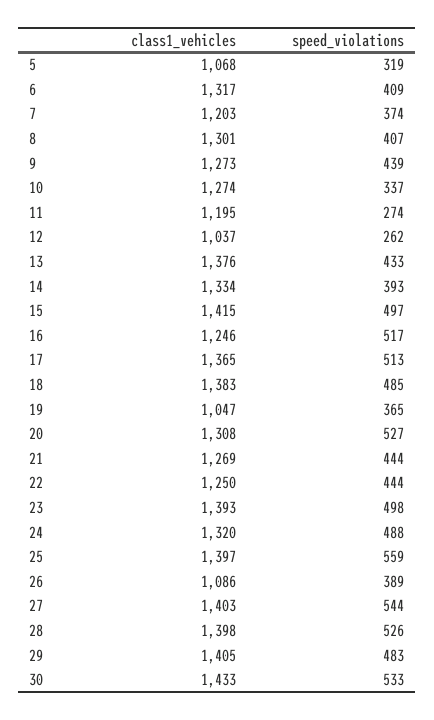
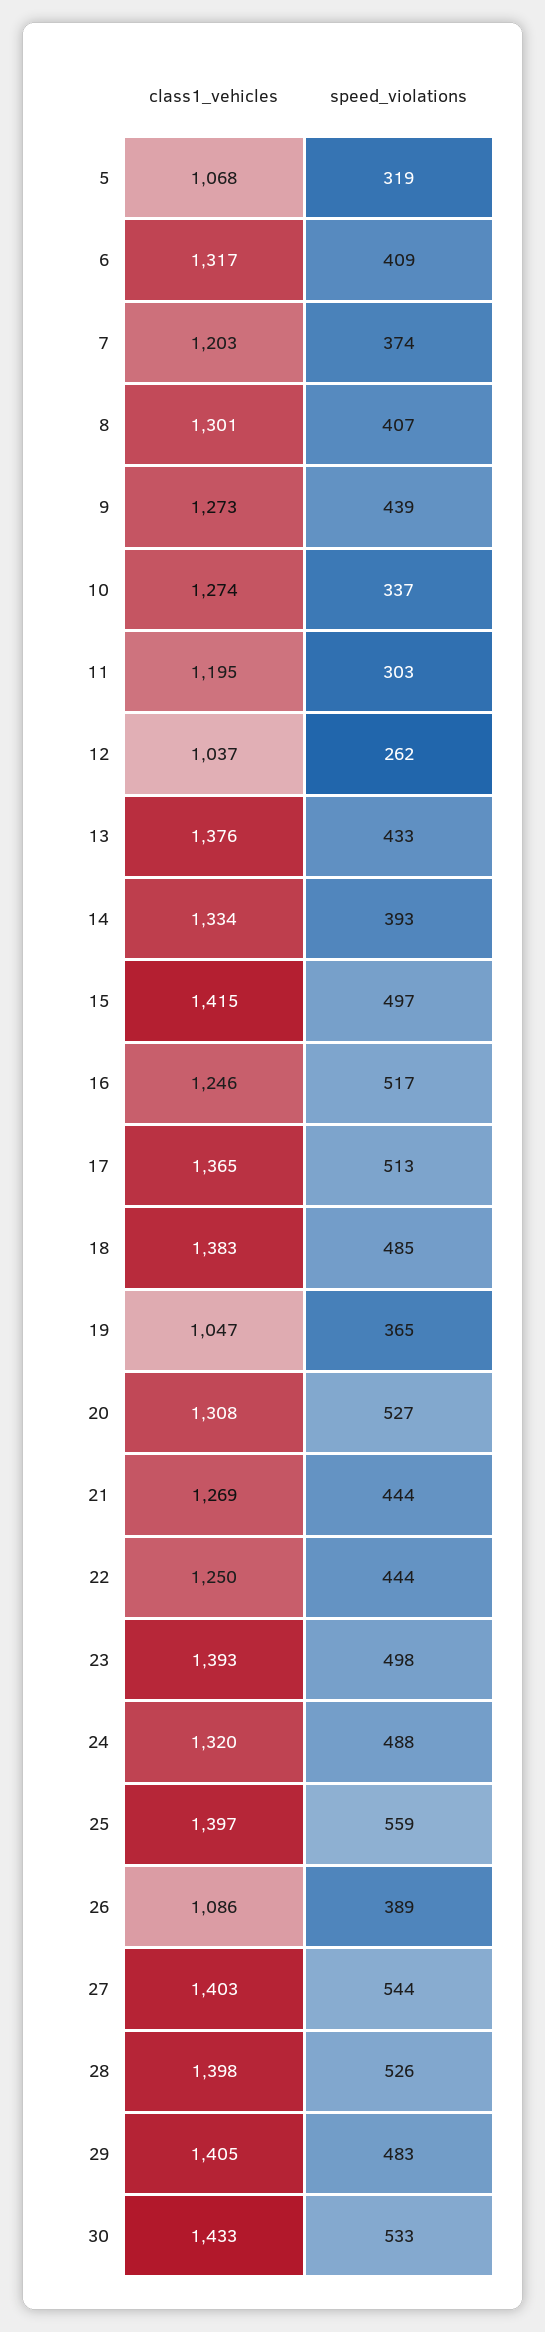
  {
    "class1_vehicles": {
      "5": 1068,
      "6": 1317,
      "7": 1203,
      "8": 1301,
      "9": 1273,
      "10": 1274,
      "11": 1195,
      "12": 1037,
      "13": 1376,
      "14": 1334,
      "15": 1415,
      "16": 1246,
      "17": 1365,
      "18": 1383,
      "19": 1047,
      "20": 1308,
      "21": 1269,
      "22": 1250,
      "23": 1393,
      "24": 1320,
      "25": 1397,
      "26": 1086,
      "27": 1403,
      "28": 1398,
      "29": 1405,
      "30": 1433
    },
    "speed_violations": {
      "5": 319,
      "6": 409,
      "7": 374,
      "8": 407,
      "9": 439,
      "10": 337,
-     "11": 274,
+     "11": 303,
      "12": 262,
      "13": 433,
      "14": 393,
      "15": 497,
      "16": 517,
      "17": 513,
      "18": 485,
      "19": 365,
      "20": 527,
      "21": 444,
      "22": 444,
      "23": 498,
      "24": 488,
      "25": 559,
      "26": 389,
      "27": 544,
      "28": 526,
      "29": 483,
      "30": 533
    }
  }

